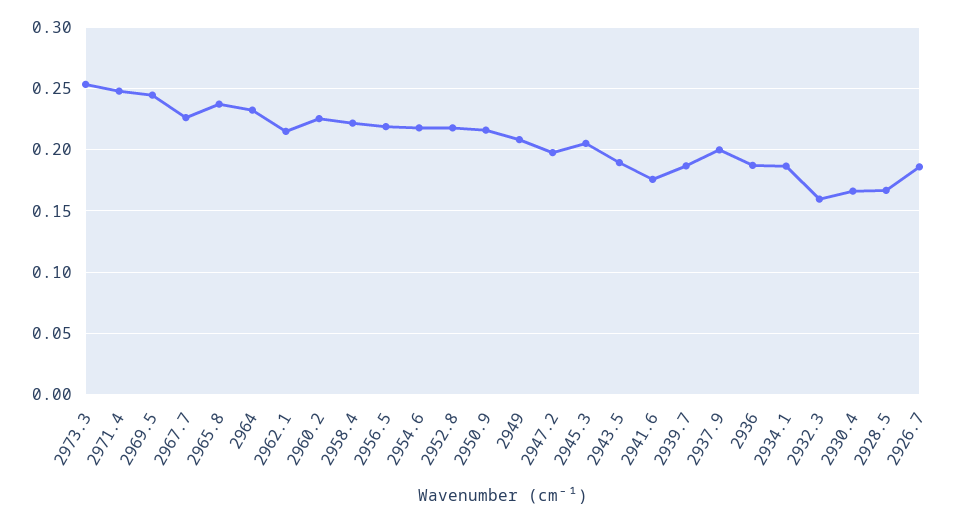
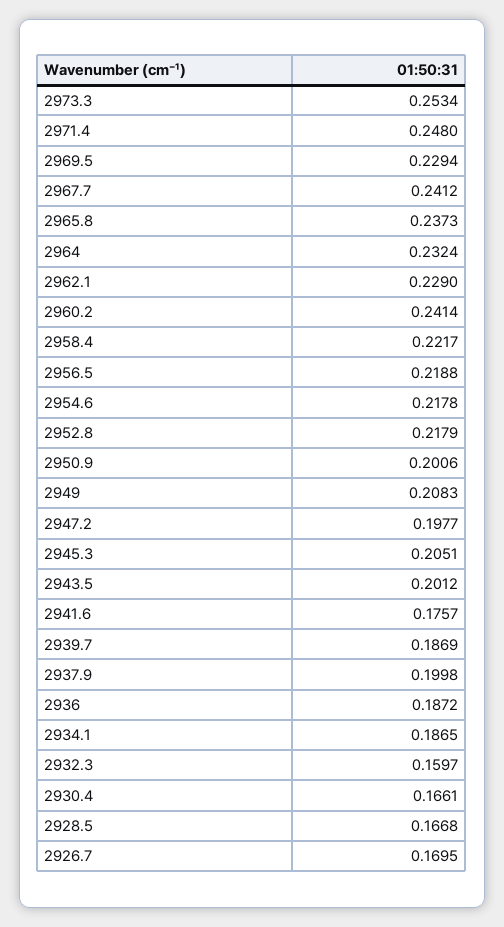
  {
    "2973.3": 0.2534,
    "2971.4": 0.248,
-   "2969.5": 0.245,
+   "2969.5": 0.2294,
-   "2967.7": 0.225,
+   "2967.7": 0.2412,
    "2965.8": 0.2373,
    "2964": 0.2324,
-   "2962.1": 0.215,
+   "2962.1": 0.229,
-   "2960.2": 0.225,
+   "2960.2": 0.2414,
    "2958.4": 0.2217,
    "2956.5": 0.2188,
    "2954.6": 0.2178,
    "2952.8": 0.2179,
-   "2950.9": 0.215,
+   "2950.9": 0.2006,
    "2949": 0.2083,
    "2947.2": 0.1977,
    "2945.3": 0.2051,
-   "2943.5": 0.19,
+   "2943.5": 0.2012,
    "2941.6": 0.1757,
    "2939.7": 0.1869,
    "2937.9": 0.1998,
    "2936": 0.1872,
    "2934.1": 0.1865,
    "2932.3": 0.1597,
    "2930.4": 0.1661,
    "2928.5": 0.1668,
-   "2926.7": 0.185
+   "2926.7": 0.1695
  }

